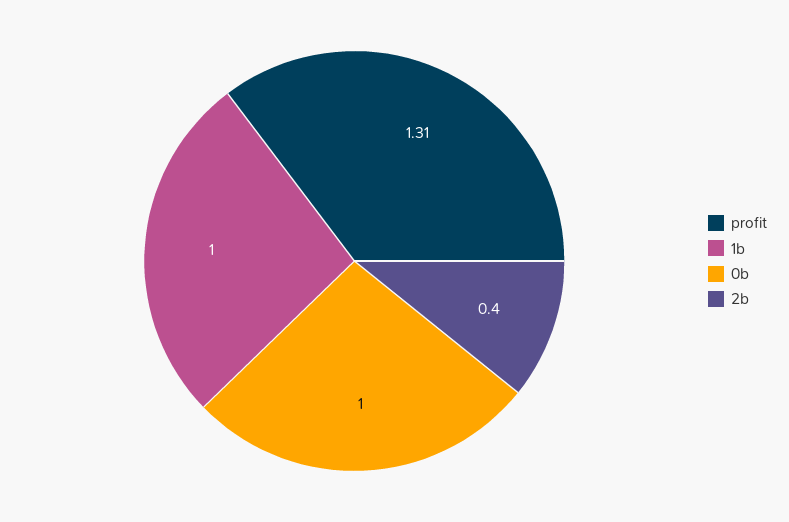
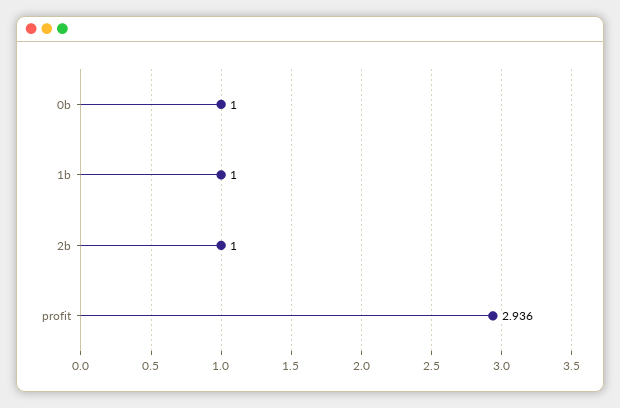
  {
-   "profit": 1.31,
+   "profit": 2.936,
    "1b": 1,
    "0b": 1,
-   "2b": 0.4
+   "2b": 1
  }

